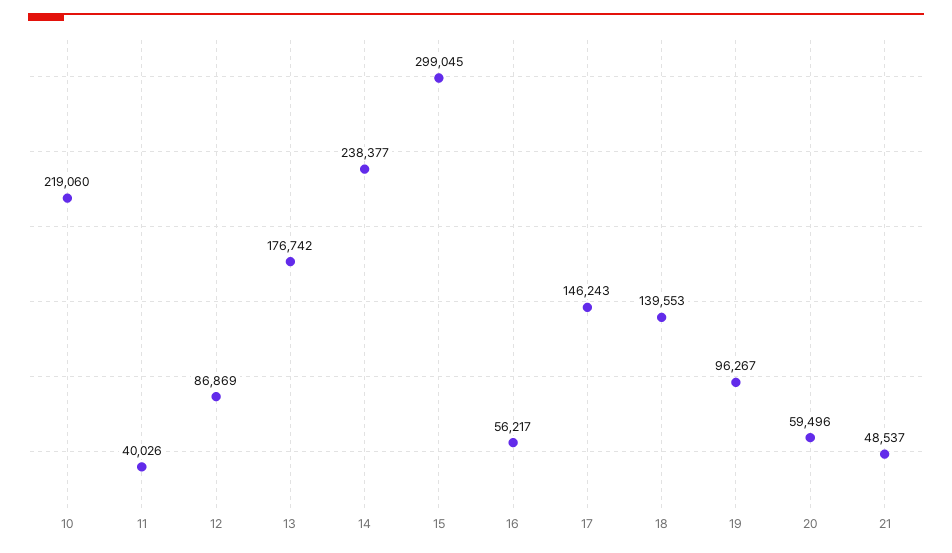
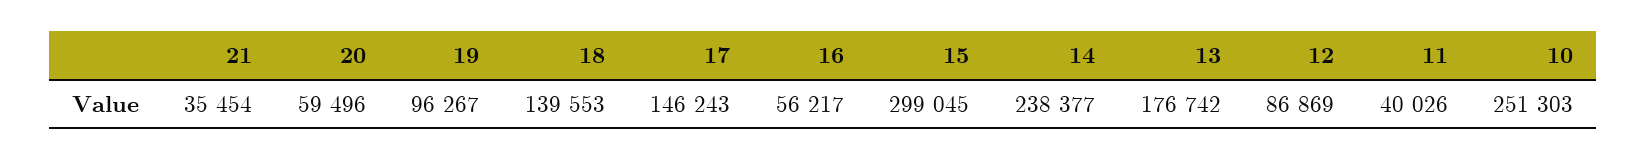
  {
-   "10": 219060,
+   "10": 251303,
    "11": 40026,
    "12": 86869,
    "13": 176742,
    "14": 238377,
    "15": 299045,
    "16": 56217,
    "17": 146243,
    "18": 139553,
    "19": 96267,
    "20": 59496,
-   "21": 48537
+   "21": 35454
  }

